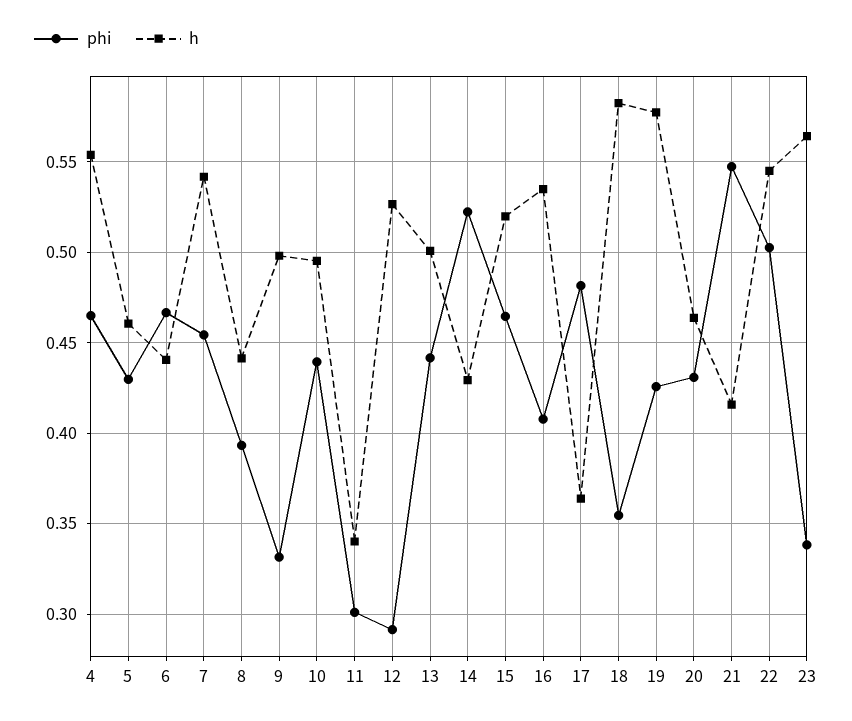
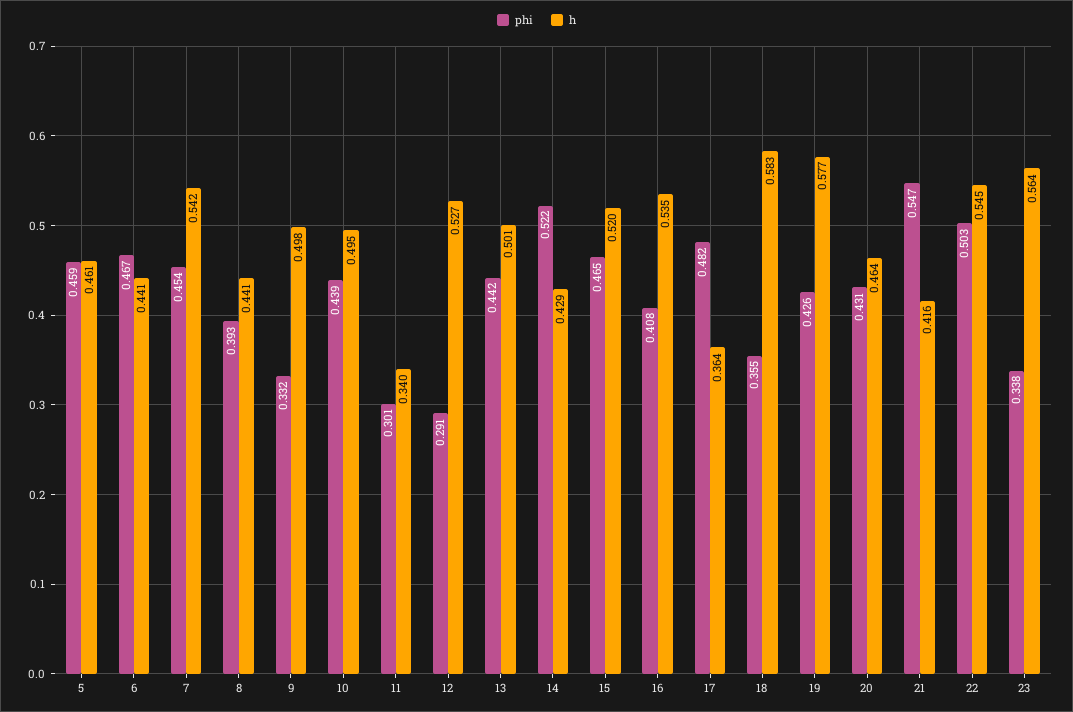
  {
    "phi": {
-     "4": 0.465,
-     "5": 0.43,
+     "5": 0.459,
      "6": 0.467,
      "7": 0.454,
      "8": 0.393,
      "9": 0.332,
      "10": 0.439,
      "11": 0.301,
      "12": 0.291,
      "13": 0.442,
      "14": 0.522,
      "15": 0.465,
      "16": 0.408,
      "17": 0.482,
      "18": 0.355,
      "19": 0.426,
      "20": 0.431,
      "21": 0.547,
      "22": 0.503,
      "23": 0.338
    },
    "h": {
-     "4": 0.555,
      "5": 0.461,
      "6": 0.441,
      "7": 0.542,
      "8": 0.441,
      "9": 0.498,
      "10": 0.495,
      "11": 0.34,
      "12": 0.527,
      "13": 0.501,
      "14": 0.429,
      "15": 0.52,
      "16": 0.535,
      "17": 0.364,
      "18": 0.583,
      "19": 0.577,
      "20": 0.464,
      "21": 0.416,
      "22": 0.545,
      "23": 0.564
    }
  }

